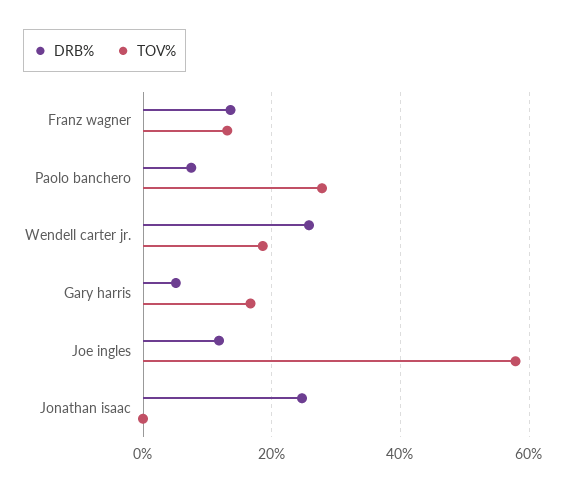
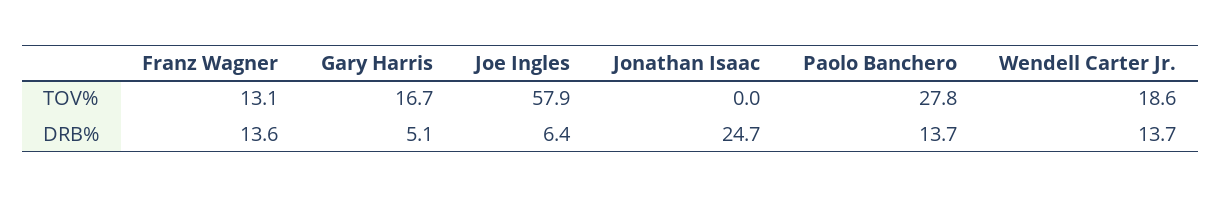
  {
    "DRB%": {
      "Franz wagner": 13.6,
-     "Paolo banchero": 8,
+     "Paolo banchero": 13.7,
-     "Wendell carter jr.": 26,
+     "Wendell carter jr.": 13.7,
      "Gary harris": 5.1,
-     "Joe ingles": 12,
+     "Joe ingles": 6.4,
      "Jonathan isaac": 24.7
    },
    "TOV%": {
      "Franz wagner": 13.1,
      "Paolo banchero": 27.8,
      "Wendell carter jr.": 18.6,
      "Gary harris": 16.7,
      "Joe ingles": 57.9,
      "Jonathan isaac": 0
    }
  }

